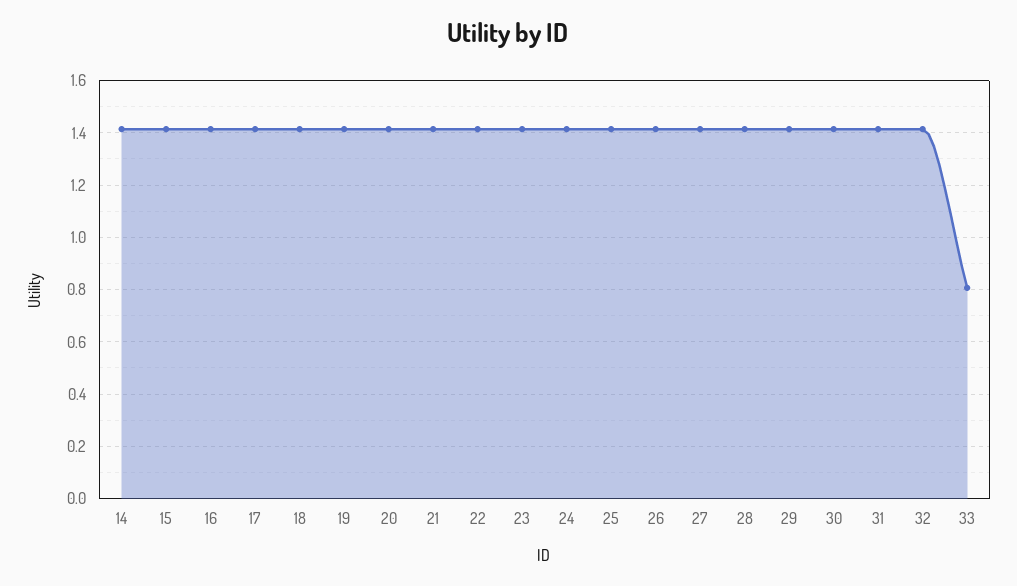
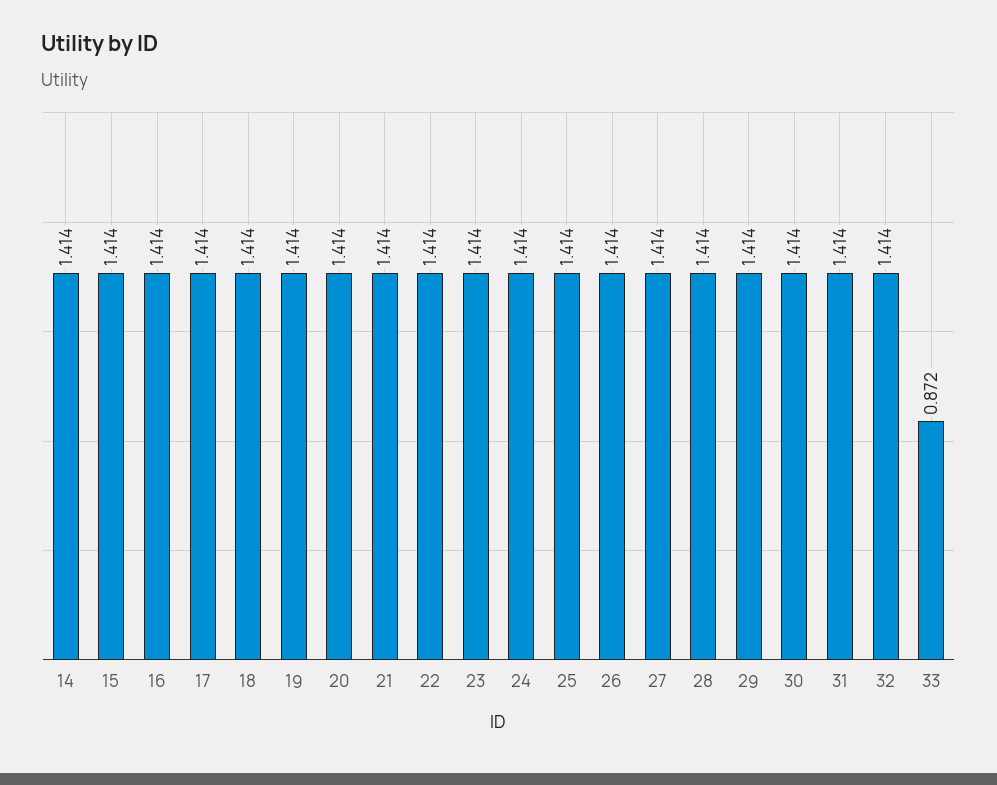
  {
    "14": 1.414,
    "15": 1.414,
    "16": 1.414,
    "17": 1.414,
    "18": 1.414,
    "19": 1.414,
    "20": 1.414,
    "21": 1.414,
    "22": 1.414,
    "23": 1.414,
    "24": 1.414,
    "25": 1.414,
    "26": 1.414,
    "27": 1.414,
    "28": 1.414,
    "29": 1.414,
    "30": 1.414,
    "31": 1.414,
    "32": 1.414,
-   "33": 0.8
+   "33": 0.872
  }

